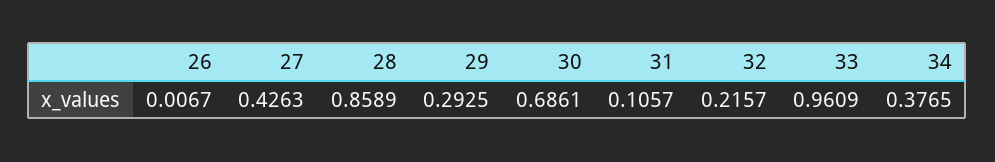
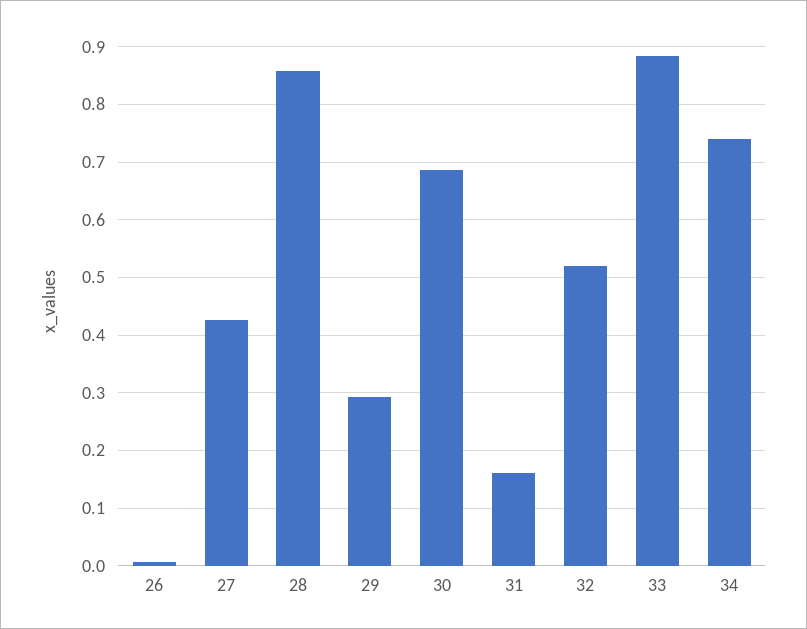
  {
    "26": 0.0067,
    "27": 0.4263,
    "28": 0.8589,
    "29": 0.2925,
    "30": 0.6861,
-   "31": 0.1057,
+   "31": 0.16,
-   "32": 0.2157,
+   "32": 0.52,
-   "33": 0.9609,
+   "33": 0.88,
-   "34": 0.3765
+   "34": 0.74
  }

